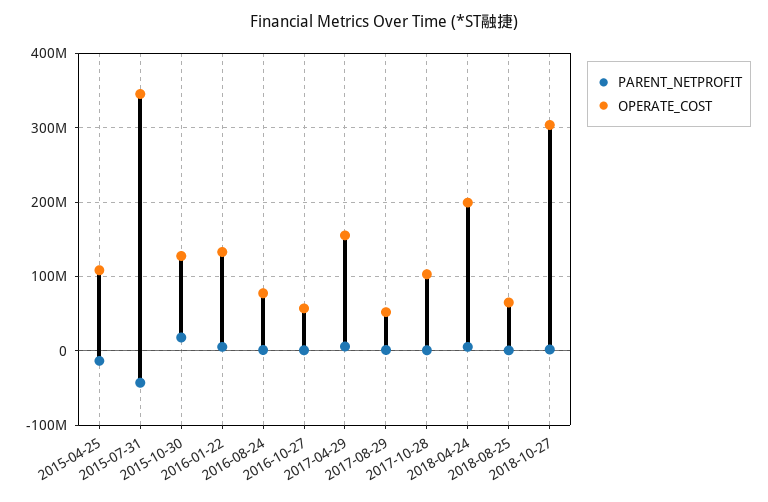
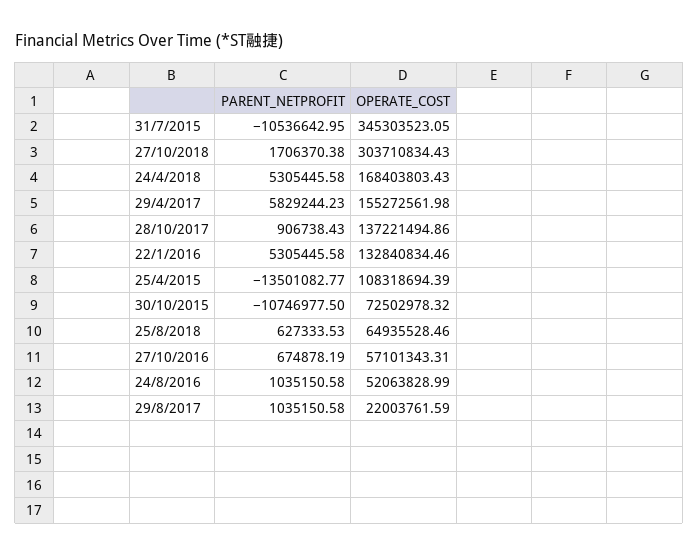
  {
    "PARENT_NETPROFIT": {
      "2015-04-25": -13501082.77,
-     "2015-07-31": -40000000,
+     "2015-07-31": -10536642.95,
-     "2015-10-30": 20000000,
+     "2015-10-30": -10746977.5,
      "2016-01-22": 5305445.58,
      "2016-08-24": 1035150.58,
      "2016-10-27": 674878.19,
      "2017-04-29": 5829244.23,
      "2017-08-29": 1035150.58,
      "2017-10-28": 906738.43,
      "2018-04-24": 5305445.58,
      "2018-08-25": 627333.53,
      "2018-10-27": 1706370.38
    },
    "OPERATE_COST": {
      "2015-04-25": 108318694.39,
      "2015-07-31": 345303523.05,
-     "2015-10-30": 130000000,
+     "2015-10-30": 72502978.32,
      "2016-01-22": 132840834.46,
-     "2016-08-24": 80000000,
+     "2016-08-24": 52063828.99,
      "2016-10-27": 57101343.31,
      "2017-04-29": 155272561.98,
-     "2017-08-29": 50000000,
+     "2017-08-29": 22003761.59,
-     "2017-10-28": 100000000,
+     "2017-10-28": 137221494.86,
-     "2018-04-24": 200000000,
+     "2018-04-24": 168403803.43,
      "2018-08-25": 64935528.46,
      "2018-10-27": 303710834.43
    }
  }

